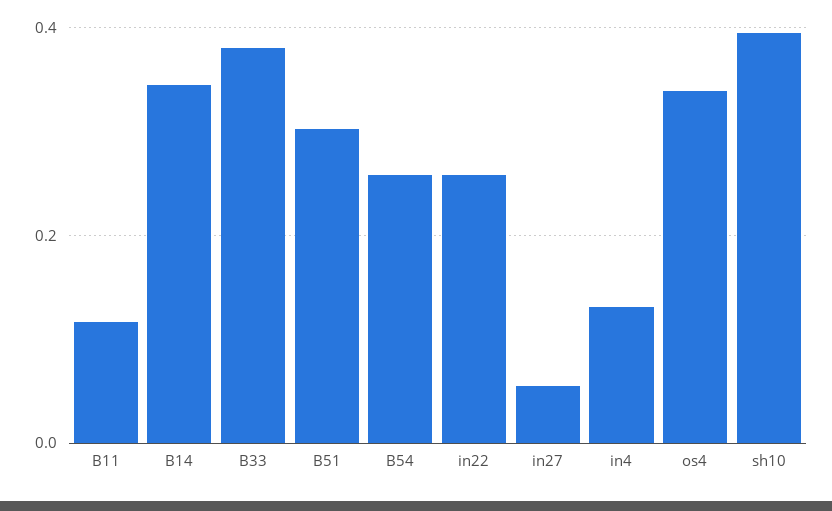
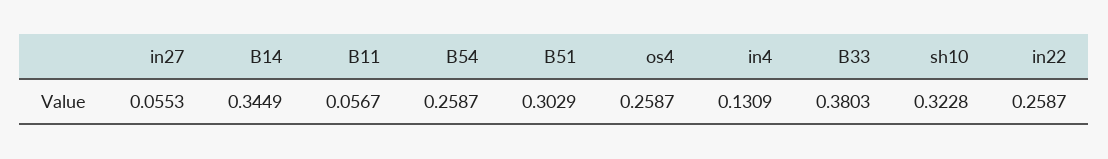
  {
-   "B11": 0.12,
+   "B11": 0.0567,
    "B14": 0.3449,
    "B33": 0.3803,
    "B51": 0.3029,
    "B54": 0.2587,
    "in22": 0.2587,
    "in27": 0.0553,
    "in4": 0.1309,
-   "os4": 0.34,
+   "os4": 0.2587,
-   "sh10": 0.4
+   "sh10": 0.3228
  }

